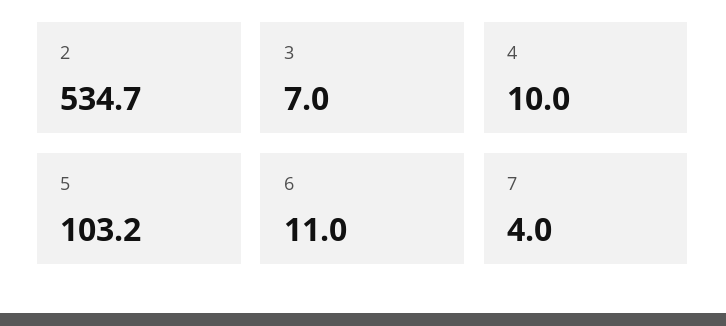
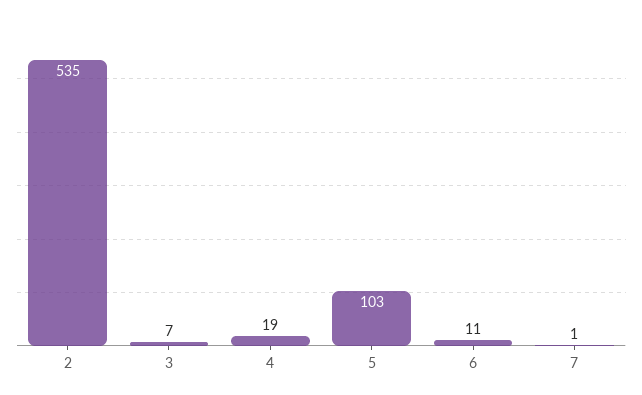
  {
    "2": 534.7,
    "3": 7,
-   "4": 10,
+   "4": 19,
    "5": 103.2,
    "6": 11,
-   "7": 4
+   "7": 1
  }

